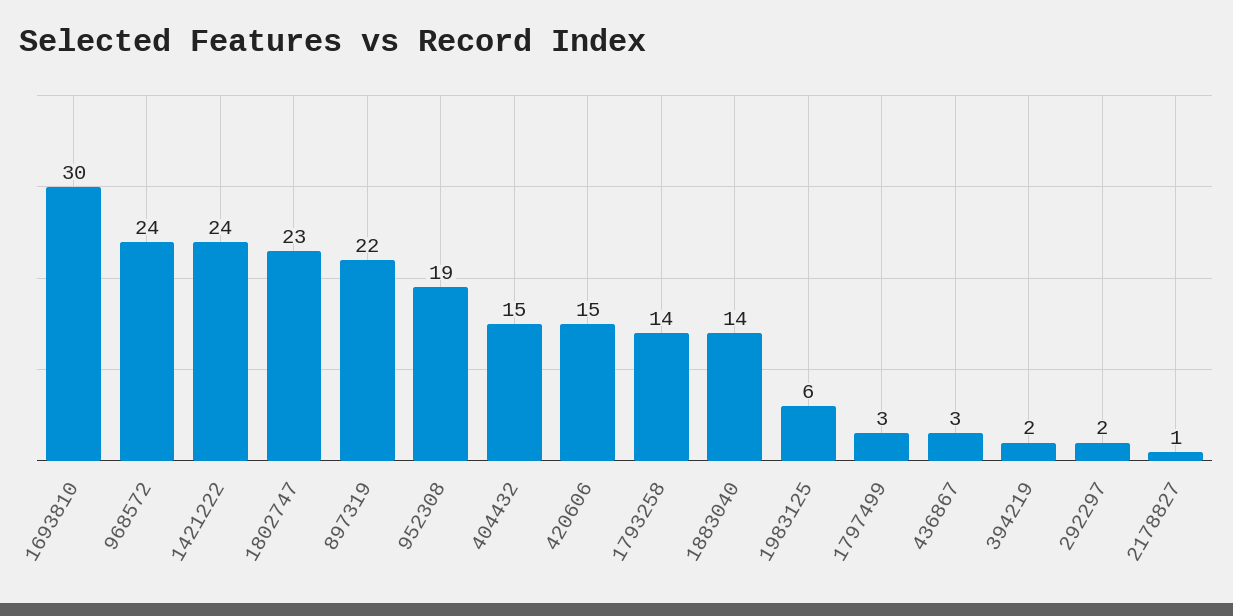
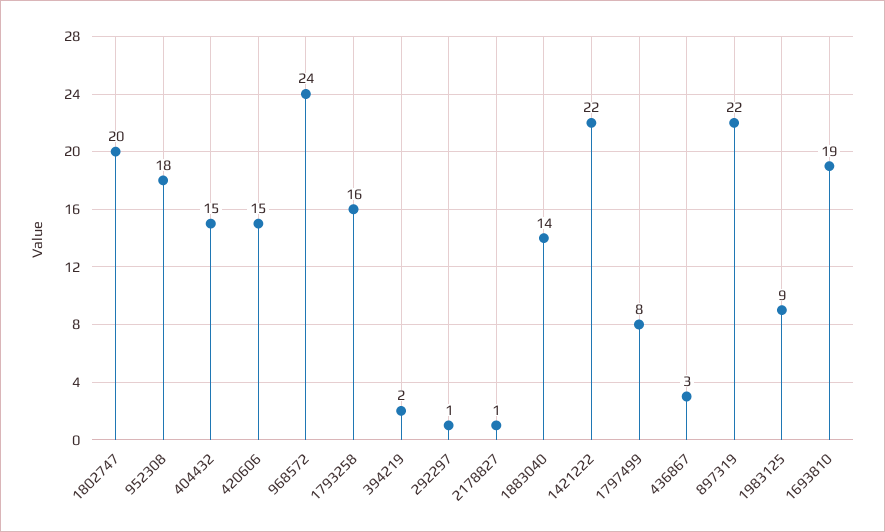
  {
-   "1693810": 30,
+   "1693810": 19,
    "968572": 24,
-   "1421222": 24,
+   "1421222": 22,
-   "1802747": 23,
+   "1802747": 20,
    "897319": 22,
-   "952308": 19,
+   "952308": 18,
    "404432": 15,
    "420606": 15,
-   "1793258": 14,
+   "1793258": 16,
    "1883040": 14,
-   "1983125": 6,
+   "1983125": 9,
-   "1797499": 3,
+   "1797499": 8,
    "436867": 3,
    "394219": 2,
-   "292297": 2,
+   "292297": 1,
    "2178827": 1
  }

